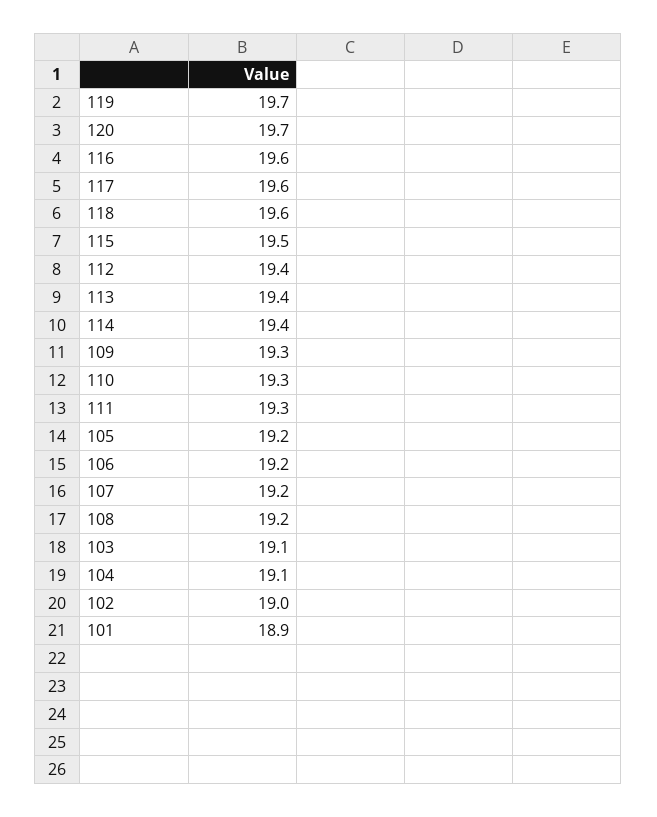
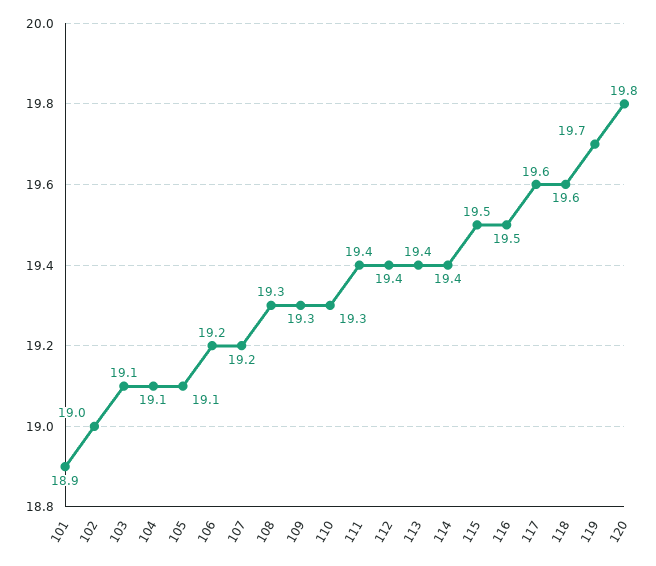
  {
    "119": 19.7,
-   "120": 19.7,
+   "120": 19.8,
-   "116": 19.6,
+   "116": 19.5,
    "117": 19.6,
    "118": 19.6,
    "115": 19.5,
    "112": 19.4,
    "113": 19.4,
    "114": 19.4,
    "109": 19.3,
    "110": 19.3,
-   "111": 19.3,
+   "111": 19.4,
-   "105": 19.2,
+   "105": 19.1,
    "106": 19.2,
    "107": 19.2,
-   "108": 19.2,
+   "108": 19.3,
    "103": 19.1,
    "104": 19.1,
    "102": 19,
    "101": 18.9
  }

